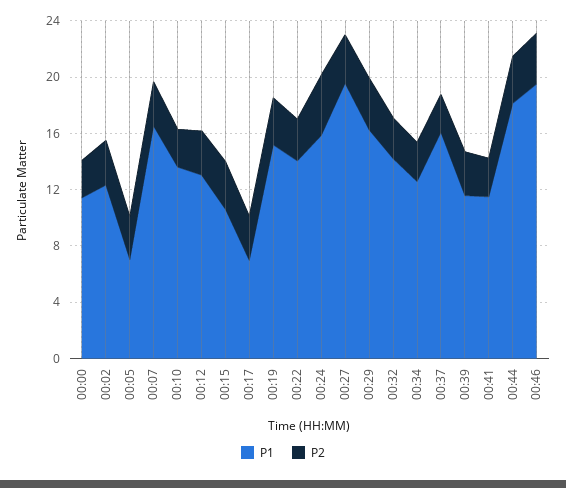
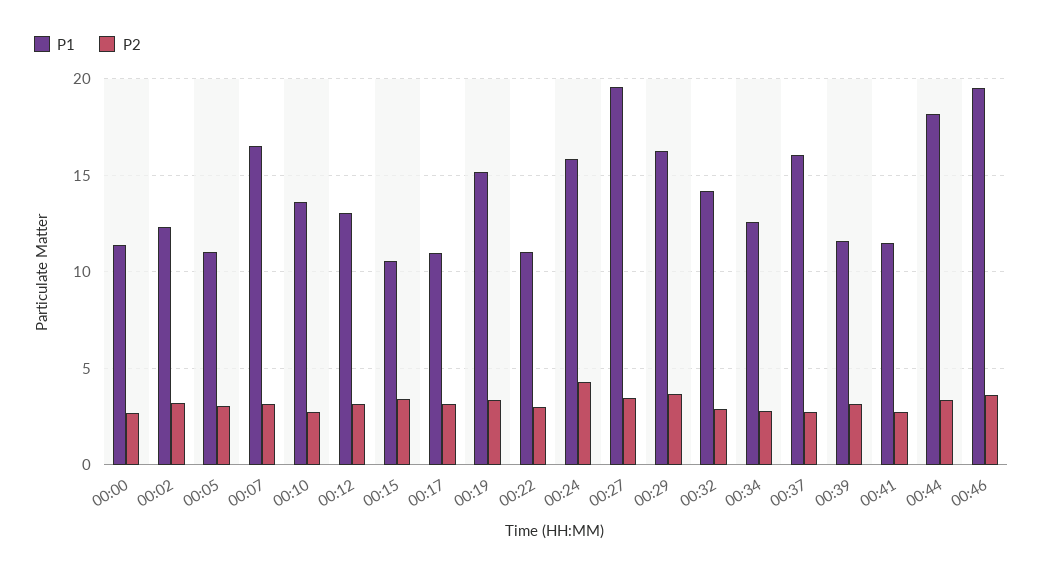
  {
    "P1": {
      "00:00": 11.5,
      "00:02": 12.5,
-     "00:05": 7,
+     "00:05": 11,
      "00:07": 16.5,
      "00:10": 13.5,
      "00:12": 13,
      "00:15": 10.5,
-     "00:17": 7,
+     "00:17": 11,
      "00:19": 15,
-     "00:22": 14,
+     "00:22": 11,
      "00:24": 16,
      "00:27": 19.5,
      "00:29": 16.5,
      "00:32": 14,
      "00:34": 12.5,
      "00:37": 16,
      "00:39": 11.5,
      "00:41": 11.5,
      "00:44": 18,
      "00:46": 19.5
    },
    "P2": {
      "00:00": 2.5,
      "00:02": 3,
      "00:05": 3,
      "00:07": 3,
      "00:10": 2.5,
      "00:12": 3,
      "00:15": 3.5,
      "00:17": 3,
      "00:19": 3.5,
      "00:22": 3,
      "00:24": 4.5,
      "00:27": 3.5,
      "00:29": 3.5,
      "00:32": 3,
      "00:34": 3,
      "00:37": 2.5,
      "00:39": 3,
      "00:41": 3,
      "00:44": 3.5,
      "00:46": 3.5
    }
  }

